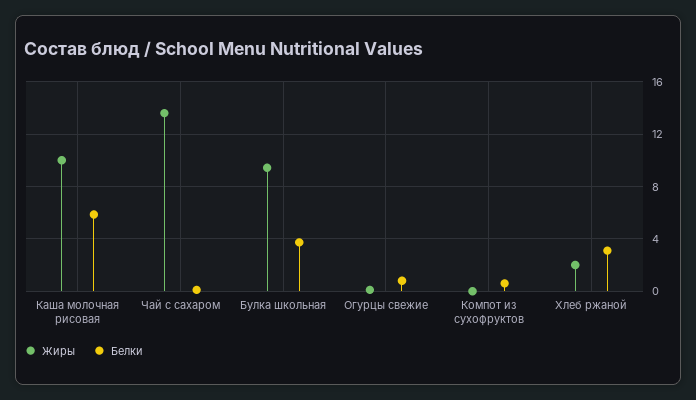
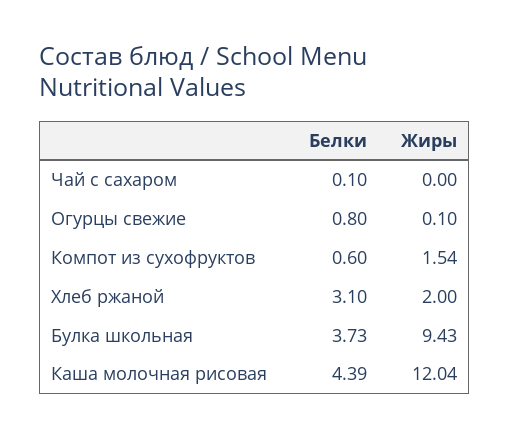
  {
    "Жиры": {
-     "Каша молочная рисовая": 10,
+     "Каша молочная рисовая": 12.04,
-     "Чай с сахаром": 13.5,
+     "Чай с сахаром": 0,
      "Булка школьная": 9.43,
      "Огурцы свежие": 0.1,
-     "Компот из сухофруктов": 0,
+     "Компот из сухофруктов": 1.54,
      "Хлеб ржаной": 2
    },
    "Белки": {
-     "Каша молочная рисовая": 6,
+     "Каша молочная рисовая": 4.39,
      "Чай с сахаром": 0.1,
      "Булка школьная": 3.73,
      "Огурцы свежие": 0.8,
      "Компот из сухофруктов": 0.6,
      "Хлеб ржаной": 3.1
    }
  }

